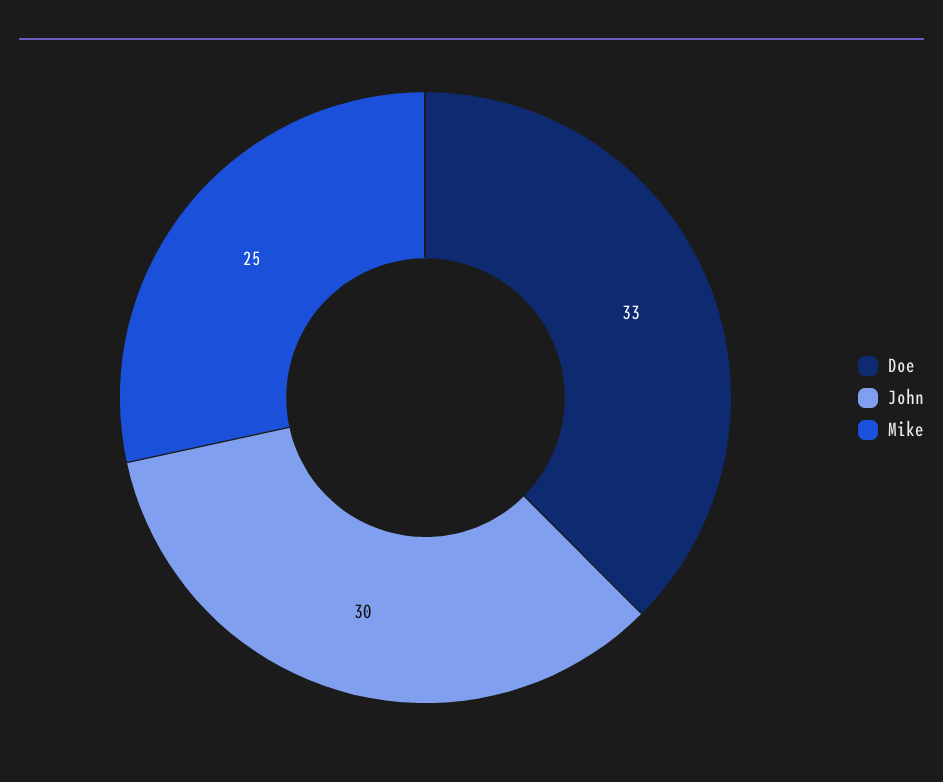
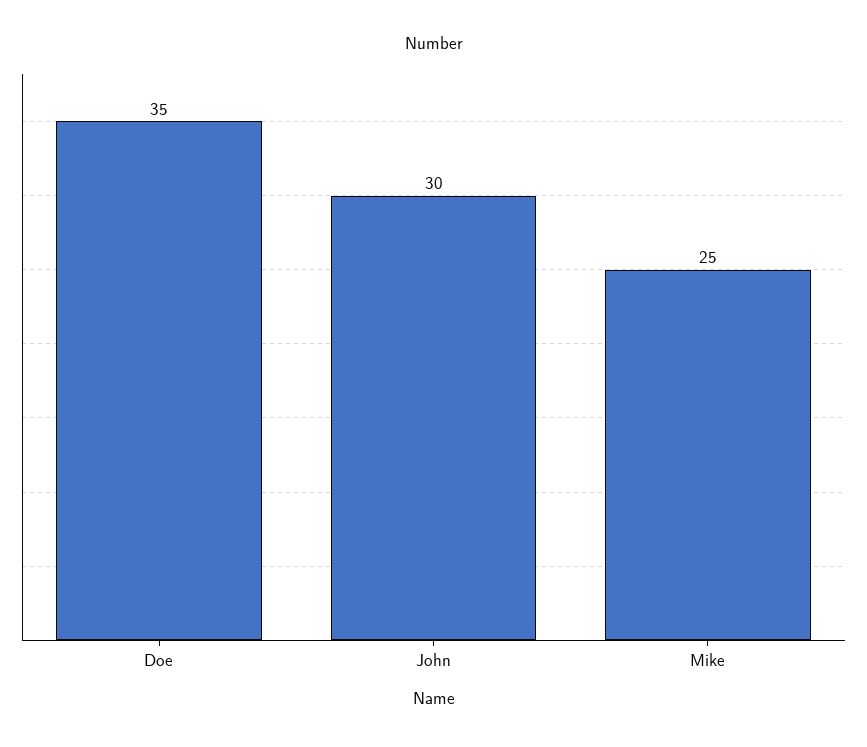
  {
-   "Doe": 33,
+   "Doe": 35,
    "John": 30,
    "Mike": 25
  }

